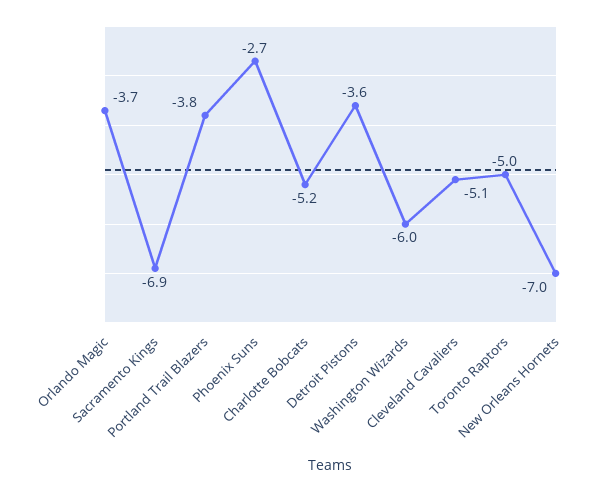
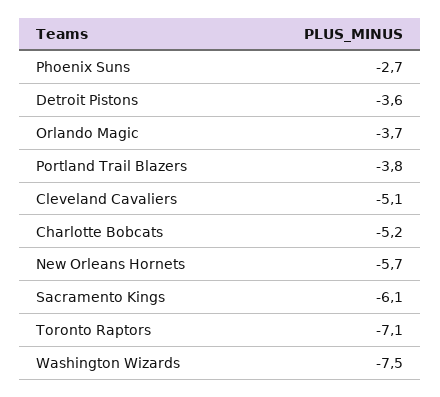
  {
    "Orlando Magic": -3.7,
-   "Sacramento Kings": -6.9,
+   "Sacramento Kings": -6.1,
    "Portland Trail Blazers": -3.8,
    "Phoenix Suns": -2.7,
    "Charlotte Bobcats": -5.2,
    "Detroit Pistons": -3.6,
-   "Washington Wizards": -6,
+   "Washington Wizards": -7.5,
    "Cleveland Cavaliers": -5.1,
-   "Toronto Raptors": -5,
+   "Toronto Raptors": -7.1,
-   "New Orleans Hornets": -7
+   "New Orleans Hornets": -5.7
  }

